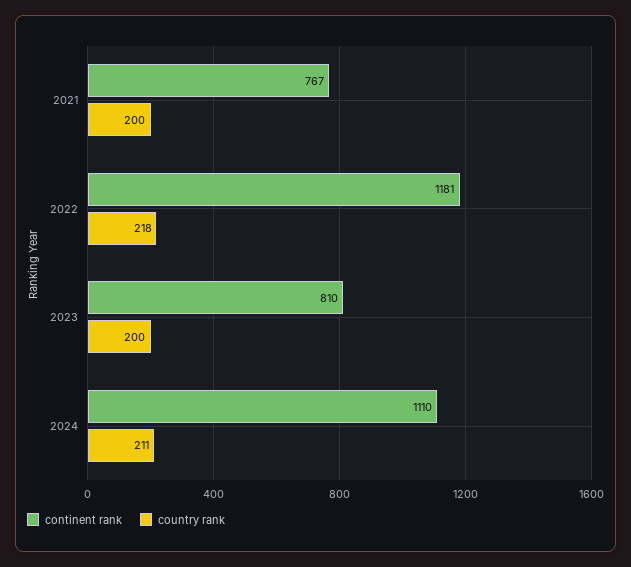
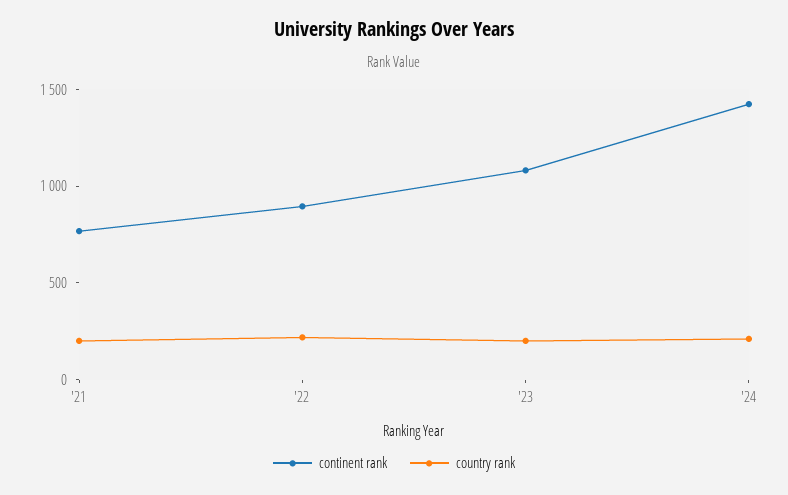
  {
    "continent rank": {
      "2021": 767,
-     "2022": 1181,
+     "2022": 900,
-     "2023": 810,
+     "2023": 1100,
-     "2024": 1110
+     "2024": 1400
    },
    "country rank": {
      "2021": 200,
      "2022": 218,
      "2023": 200,
      "2024": 211
    }
  }

